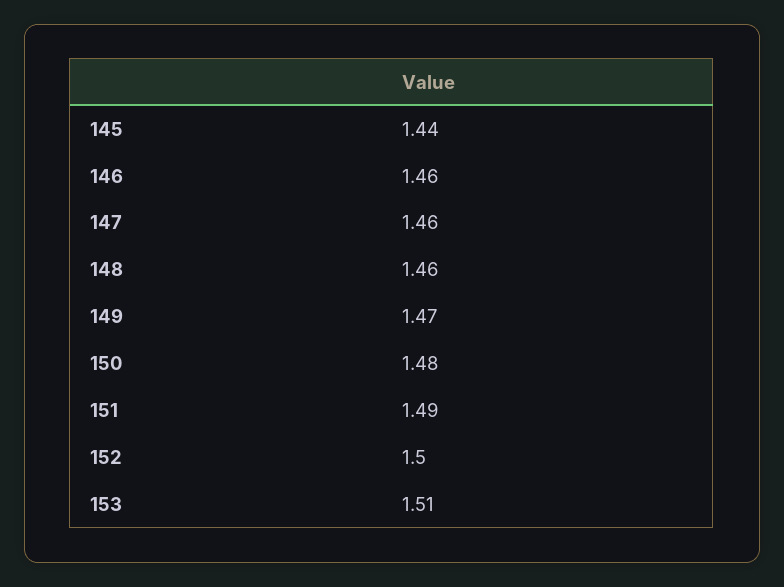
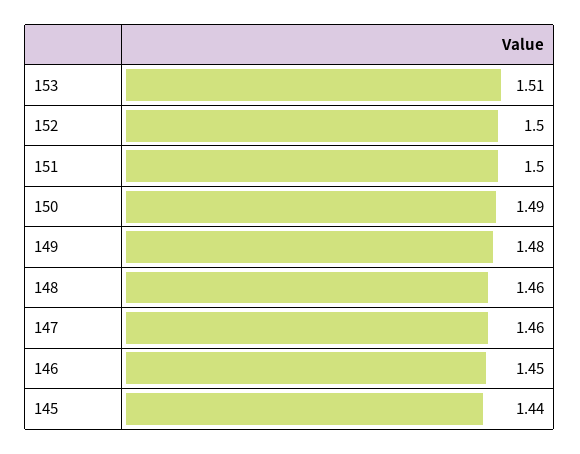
  {
    "145": 1.44,
-   "146": 1.46,
+   "146": 1.45,
    "147": 1.46,
    "148": 1.46,
-   "149": 1.47,
+   "149": 1.48,
-   "150": 1.48,
+   "150": 1.49,
-   "151": 1.49,
+   "151": 1.5,
    "152": 1.5,
    "153": 1.51
  }

